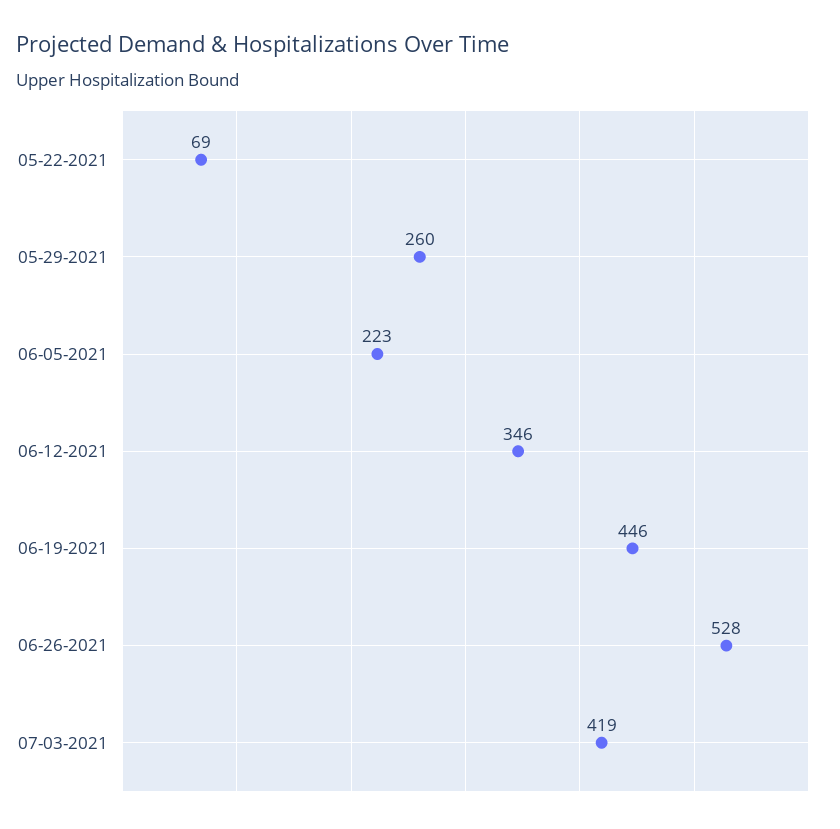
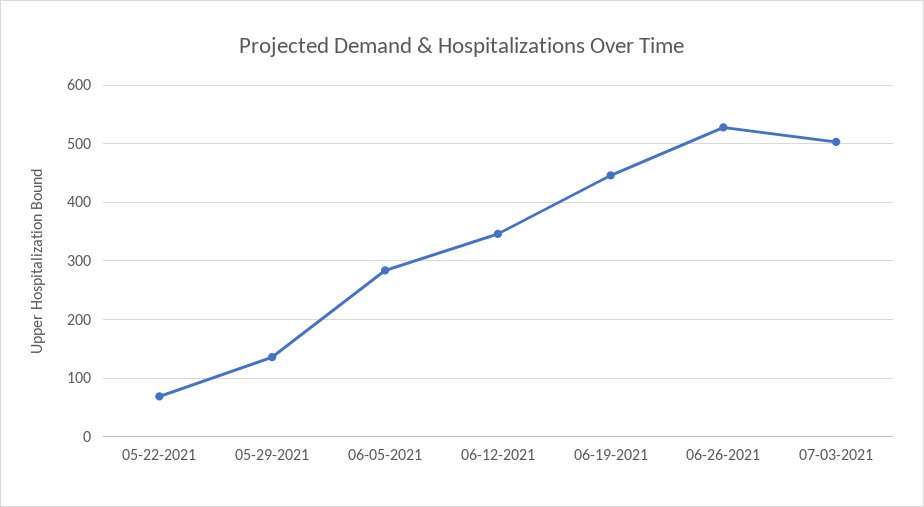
  {
    "05-22-2021": 69,
-   "05-29-2021": 260,
+   "05-29-2021": 140,
-   "06-05-2021": 223,
+   "06-05-2021": 280,
    "06-12-2021": 346,
    "06-19-2021": 446,
    "06-26-2021": 528,
-   "07-03-2021": 419
+   "07-03-2021": 500
  }

